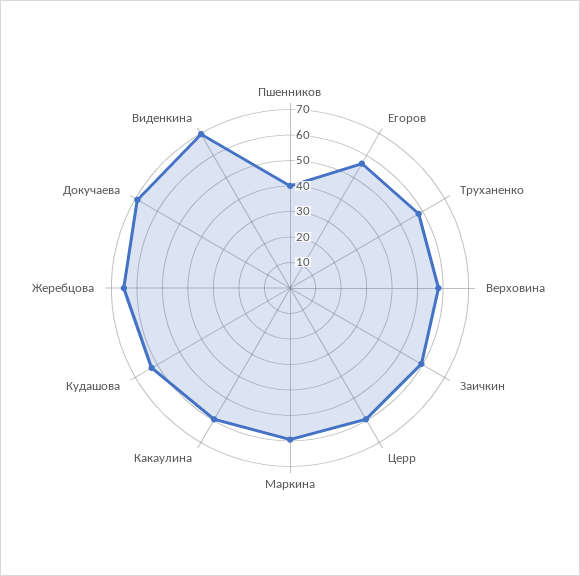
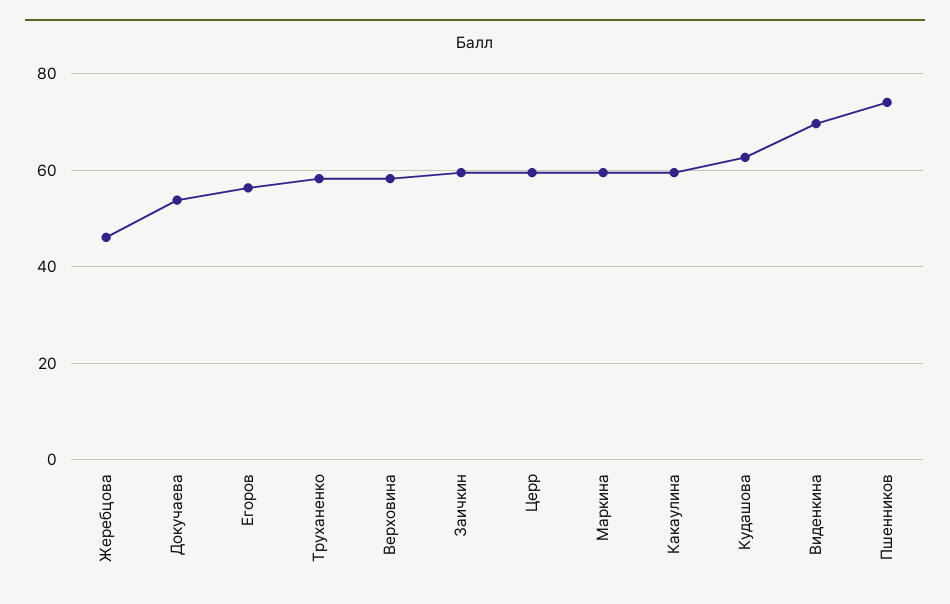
  {
-   "Пшенников": 40,
+   "Пшенников": 74,
    "Егоров": 56,
    "Труханенко": 58,
    "Верховина": 58,
    "Заичкин": 60,
    "Церр": 60,
    "Маркина": 60,
    "Какаулина": 60,
    "Кудашова": 62,
-   "Жеребцова": 65,
+   "Жеребцова": 46,
-   "Докучаева": 70,
+   "Докучаева": 54,
    "Виденкина": 70
  }

